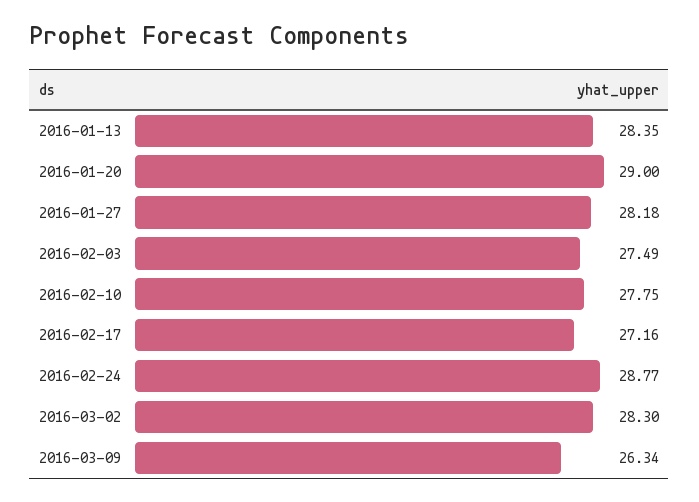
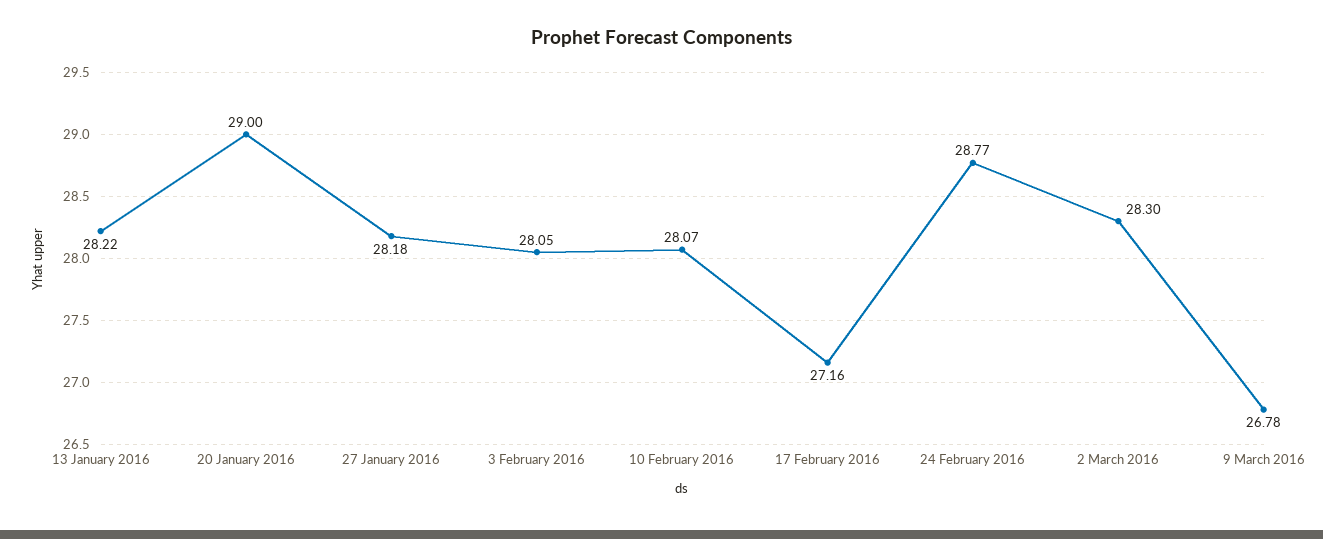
  {
-   "2016-01-13": 28.35,
+   "2016-01-13": 28.22,
    "2016-01-20": 29,
    "2016-01-27": 28.18,
-   "2016-02-03": 27.49,
+   "2016-02-03": 28.05,
-   "2016-02-10": 27.75,
+   "2016-02-10": 28.07,
    "2016-02-17": 27.16,
    "2016-02-24": 28.77,
    "2016-03-02": 28.3,
-   "2016-03-09": 26.34
+   "2016-03-09": 26.78
  }

